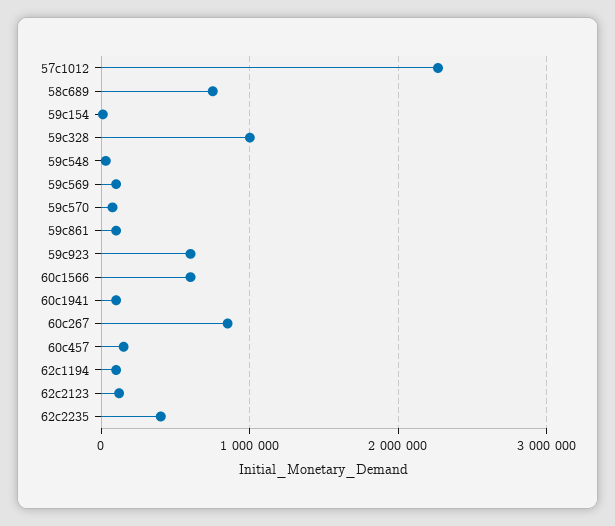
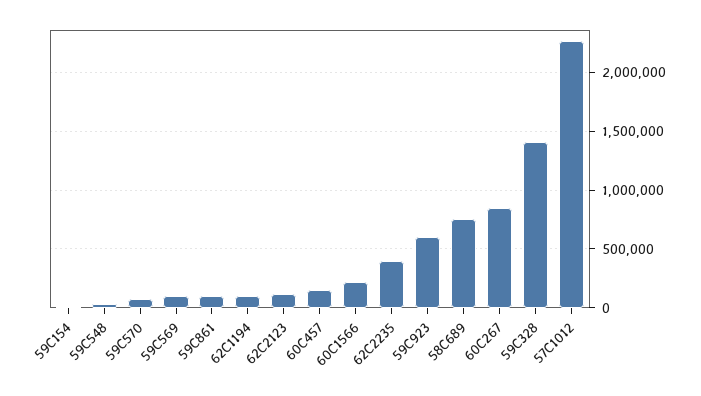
  {
    "57c1012": 2300000,
    "58c689": 800000,
    "59c154": 0,
-   "59c328": 1000000,
+   "59c328": 1400000,
    "59c548": 0,
    "59c569": 100000,
    "59c570": 100000,
    "59c861": 100000,
    "59c923": 600000,
-   "60c1566": 600000,
+   "60c1566": 200000,
-   "60c1941": 100000,
    "60c267": 900000,
    "60c457": 200000,
    "62c1194": 100000,
    "62c2123": 100000,
    "62c2235": 400000
  }

